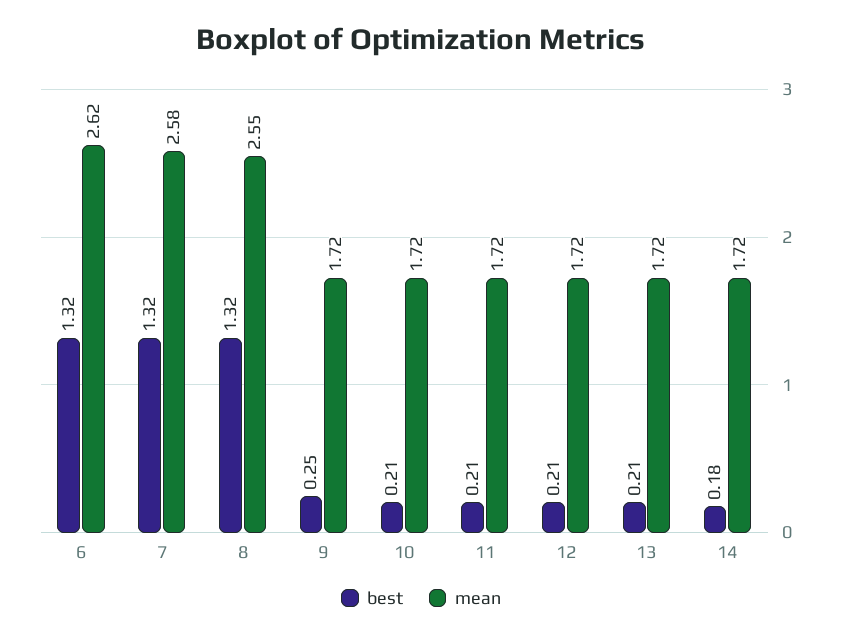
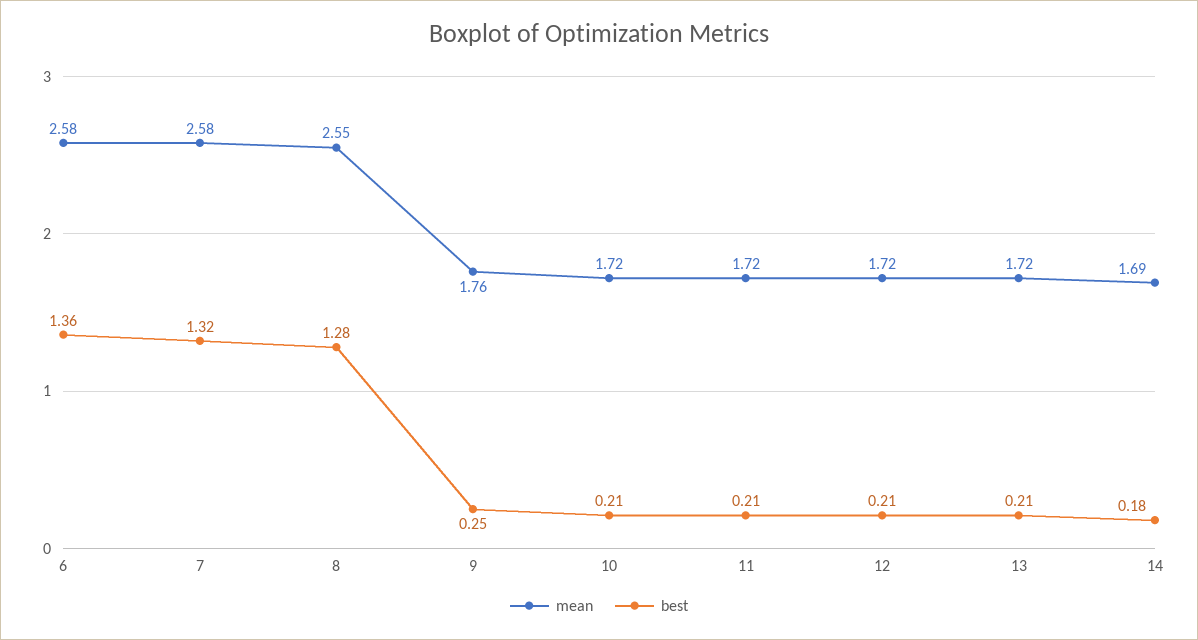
  {
    "best": {
-     "6": 1.32,
+     "6": 1.36,
      "7": 1.32,
-     "8": 1.32,
+     "8": 1.28,
      "9": 0.25,
      "10": 0.21,
      "11": 0.21,
      "12": 0.21,
      "13": 0.21,
      "14": 0.18
    },
    "mean": {
-     "6": 2.62,
+     "6": 2.58,
      "7": 2.58,
      "8": 2.55,
-     "9": 1.72,
+     "9": 1.76,
      "10": 1.72,
      "11": 1.72,
      "12": 1.72,
      "13": 1.72,
-     "14": 1.72
+     "14": 1.69
    }
  }

